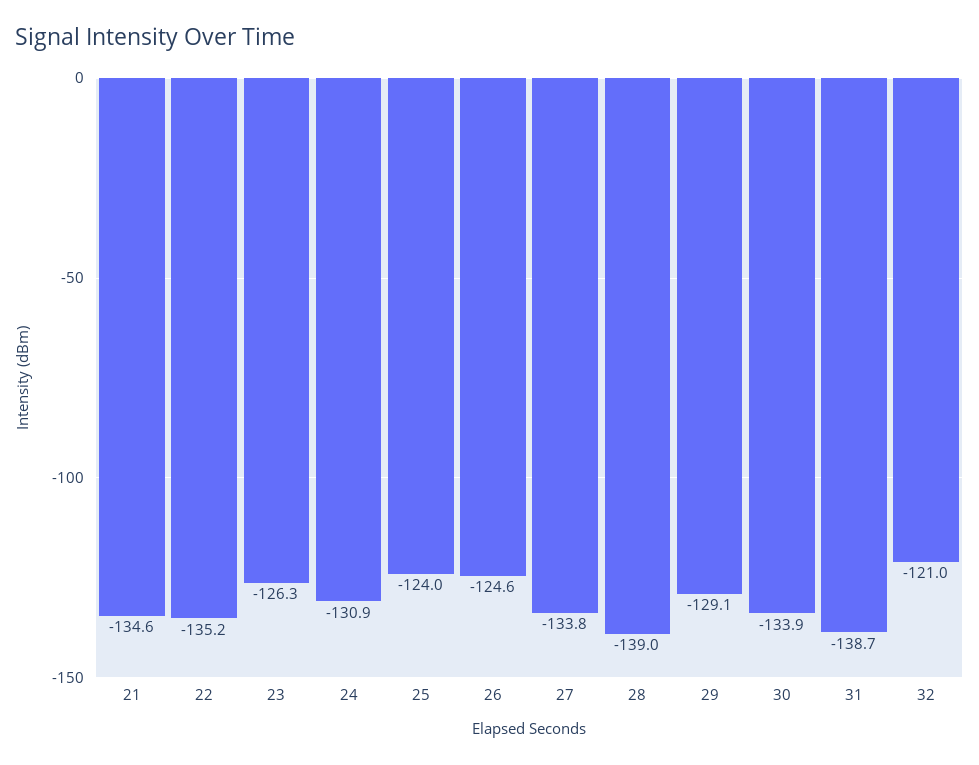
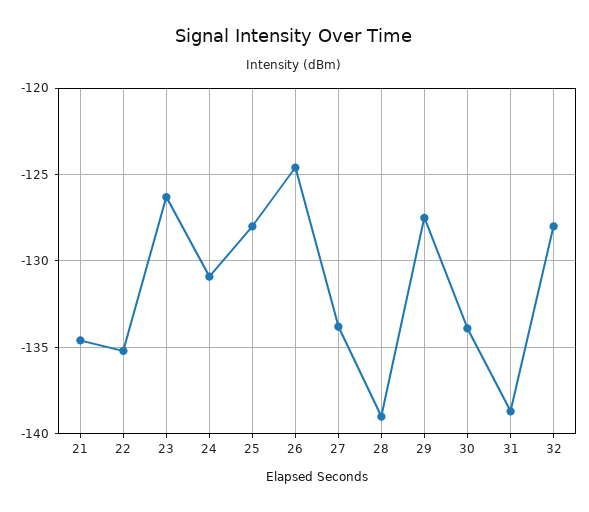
  {
    "21": -134.6,
    "22": -135.2,
    "23": -126.3,
    "24": -130.9,
-   "25": -124,
+   "25": -128,
    "26": -124.6,
    "27": -133.8,
    "28": -139,
-   "29": -129.1,
+   "29": -127.5,
    "30": -133.9,
    "31": -138.7,
-   "32": -121
+   "32": -128
  }

